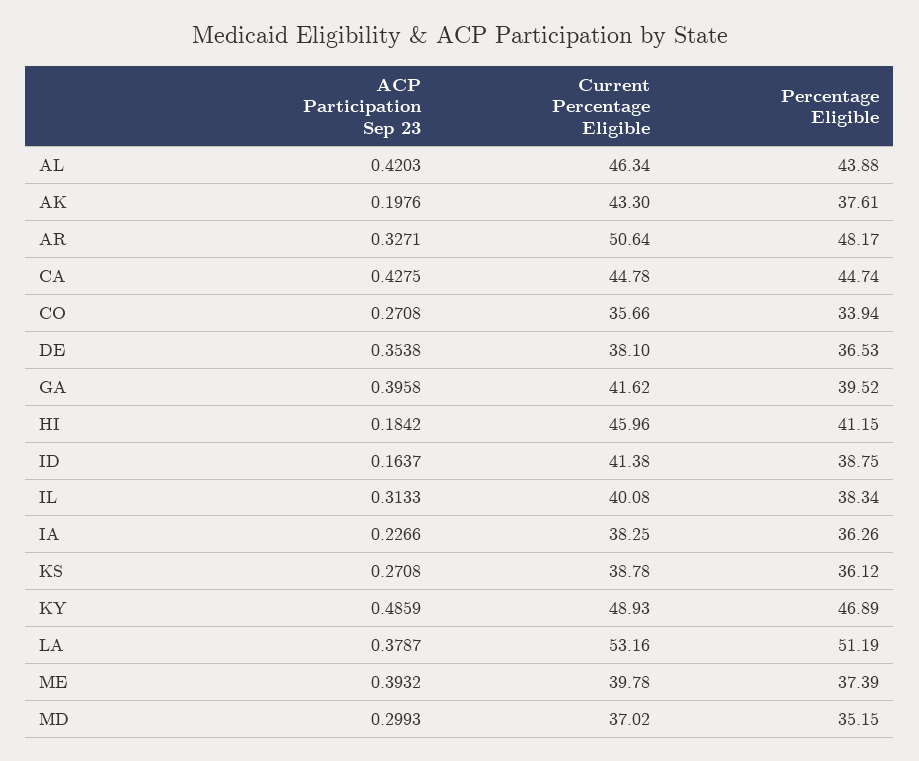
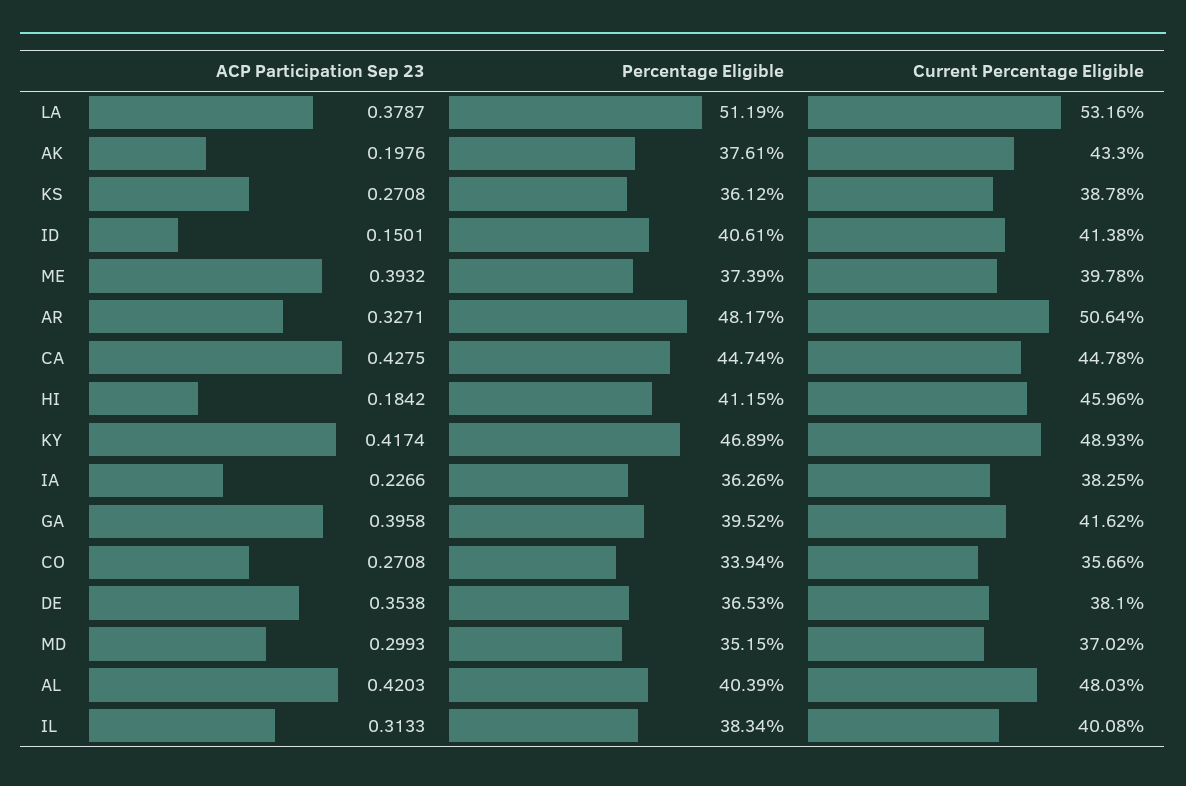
  {
    "ACP Participation Sep 23": {
      "AL": 0.4203,
      "AK": 0.1976,
      "AR": 0.3271,
      "CA": 0.4275,
      "CO": 0.2708,
      "DE": 0.3538,
      "GA": 0.3958,
      "HI": 0.1842,
-     "ID": 0.1637,
+     "ID": 0.1501,
      "IL": 0.3133,
      "IA": 0.2266,
      "KS": 0.2708,
-     "KY": 0.4859,
+     "KY": 0.4174,
      "LA": 0.3787,
      "ME": 0.3932,
      "MD": 0.2993
    },
    "Current Percentage Eligible": {
-     "AL": 46.34,
+     "AL": 48.03,
      "AK": 43.3,
      "AR": 50.64,
      "CA": 44.78,
      "CO": 35.66,
      "DE": 38.1,
      "GA": 41.62,
      "HI": 45.96,
      "ID": 41.38,
      "IL": 40.08,
      "IA": 38.25,
      "KS": 38.78,
      "KY": 48.93,
      "LA": 53.16,
      "ME": 39.78,
      "MD": 37.02
    },
    "Percentage Eligible": {
-     "AL": 43.88,
+     "AL": 40.39,
      "AK": 37.61,
      "AR": 48.17,
      "CA": 44.74,
      "CO": 33.94,
      "DE": 36.53,
      "GA": 39.52,
      "HI": 41.15,
-     "ID": 38.75,
+     "ID": 40.61,
      "IL": 38.34,
      "IA": 36.26,
      "KS": 36.12,
      "KY": 46.89,
      "LA": 51.19,
      "ME": 37.39,
      "MD": 35.15
    }
  }

